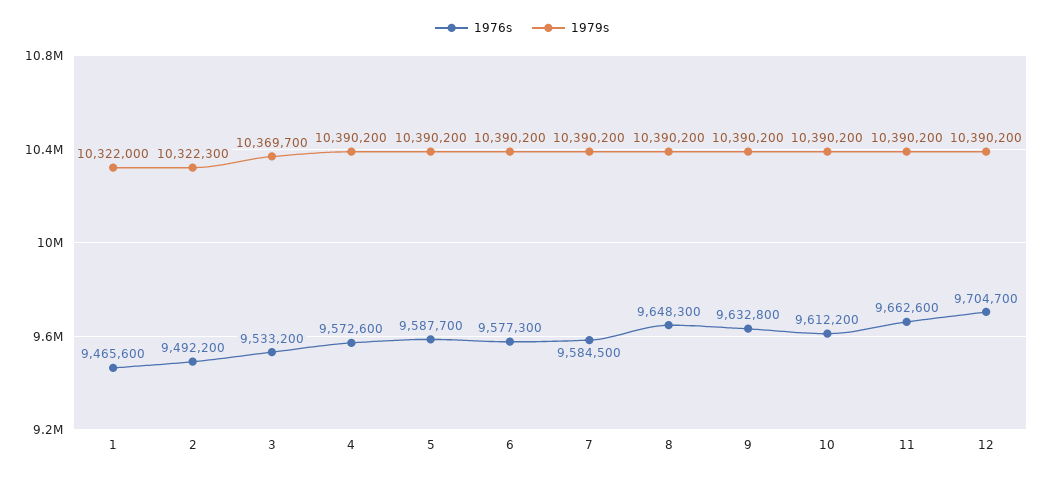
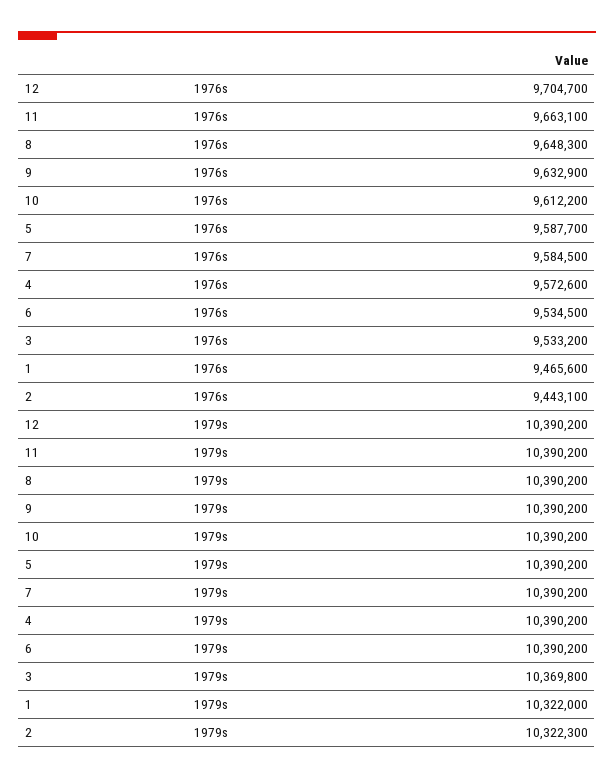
  {
    "1976s": {
      "1": 9465600,
-     "2": 9492200,
+     "2": 9443100,
      "3": 9533200,
      "4": 9572600,
      "5": 9587700,
-     "6": 9577300,
+     "6": 9534500,
      "7": 9584500,
      "8": 9648300,
-     "9": 9632800,
+     "9": 9632900,
      "10": 9612200,
-     "11": 9662600,
+     "11": 9663100,
      "12": 9704700
    },
    "1979s": {
      "1": 10322000,
      "2": 10322300,
-     "3": 10369700,
+     "3": 10369800,
      "4": 10390200,
      "5": 10390200,
      "6": 10390200,
      "7": 10390200,
      "8": 10390200,
      "9": 10390200,
      "10": 10390200,
      "11": 10390200,
      "12": 10390200
    }
  }

